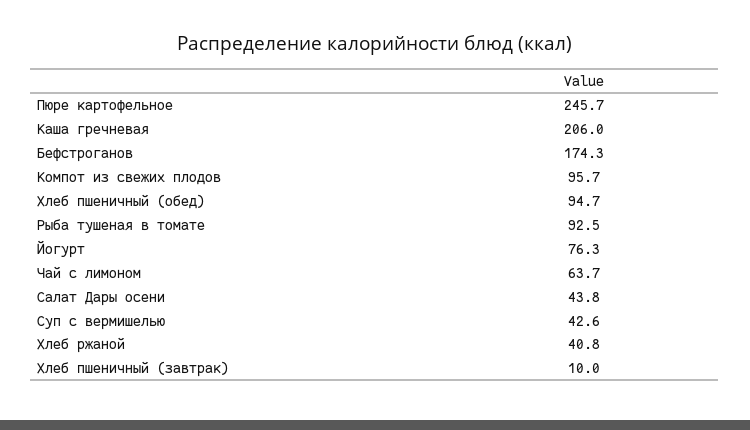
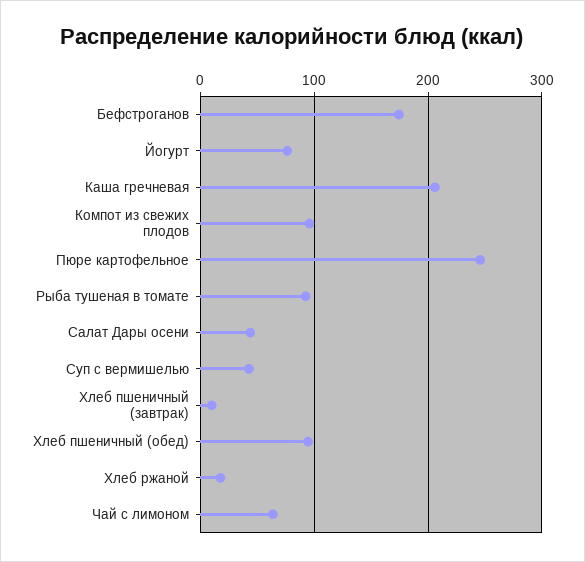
  {
    "Пюре картофельное": 245.7,
    "Каша гречневая": 206,
    "Бефстроганов": 174.3,
    "Компот из свежих плодов": 95.7,
    "Хлеб пшеничный (обед)": 94.7,
    "Рыба тушеная в томате": 92.5,
    "Йогурт": 76.3,
    "Чай с лимоном": 63.7,
    "Салат Дары осени": 43.8,
    "Суп с вермишелью": 42.6,
-   "Хлеб ржаной": 40.8,
+   "Хлеб ржаной": 20,
    "Хлеб пшеничный (завтрак)": 10
  }

